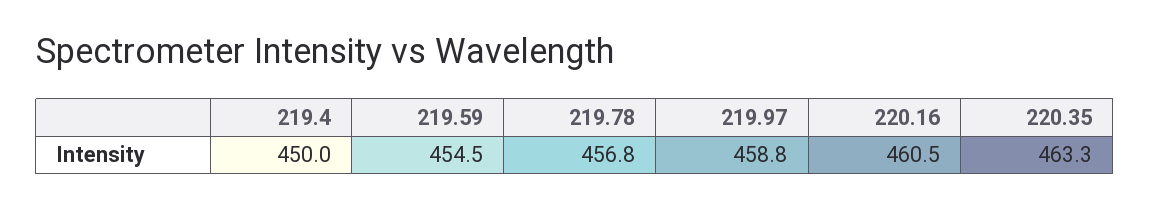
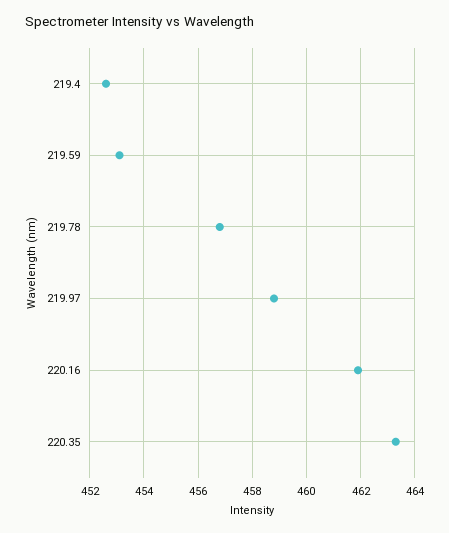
  {
-   "219.4": 450,
+   "219.4": 452.5,
-   "219.59": 454.5,
+   "219.59": 453,
    "219.78": 456.8,
    "219.97": 458.8,
-   "220.16": 460.5,
+   "220.16": 462,
    "220.35": 463.3
  }

